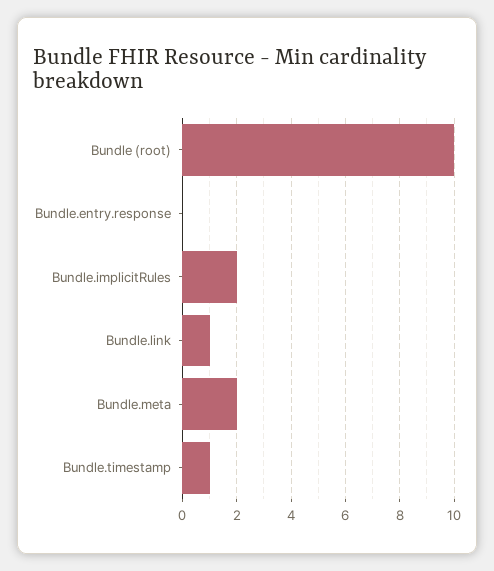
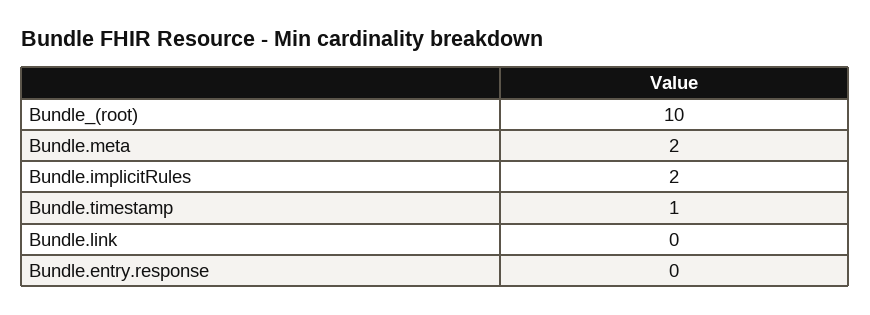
  {
    "Bundle (root)": 10,
    "Bundle.entry.response": 0,
    "Bundle.implicitRules": 2,
-   "Bundle.link": 1,
+   "Bundle.link": 0,
    "Bundle.meta": 2,
    "Bundle.timestamp": 1
  }

